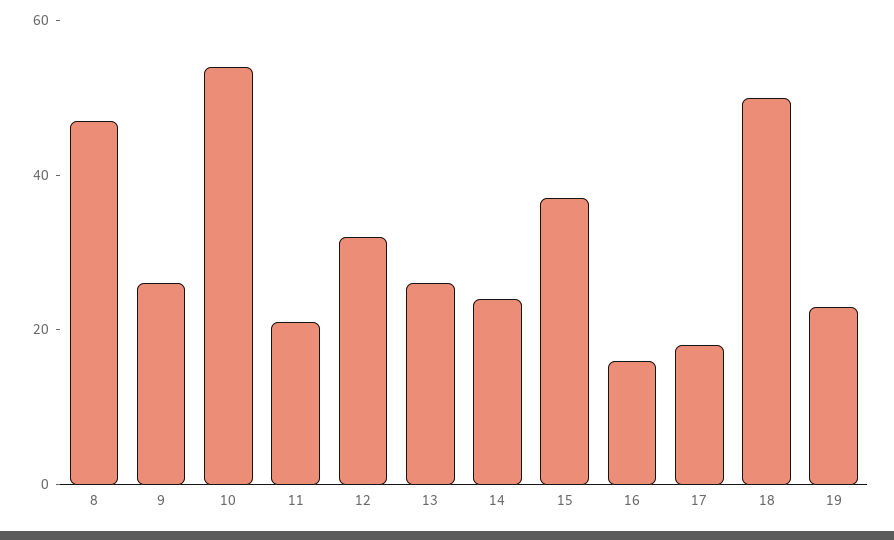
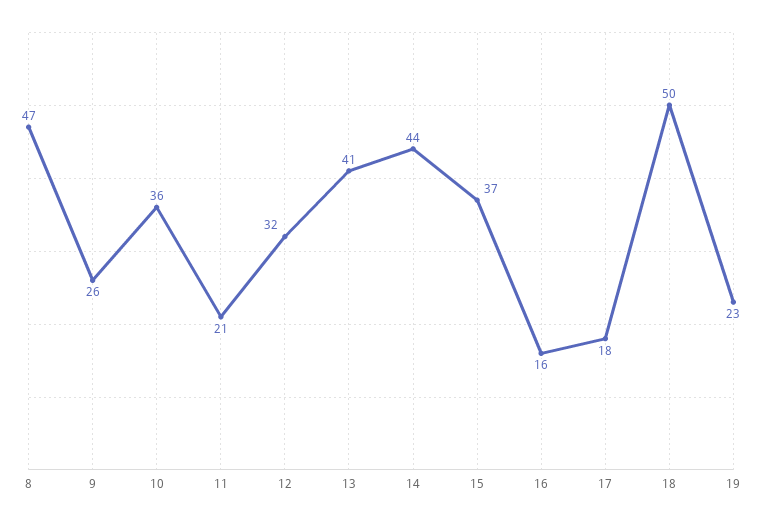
  {
    "8": 47,
    "9": 26,
-   "10": 55,
+   "10": 36,
    "11": 21,
    "12": 32,
-   "13": 25,
+   "13": 41,
-   "14": 25,
+   "14": 44,
    "15": 37,
    "16": 16,
    "17": 18,
    "18": 50,
    "19": 23
  }

